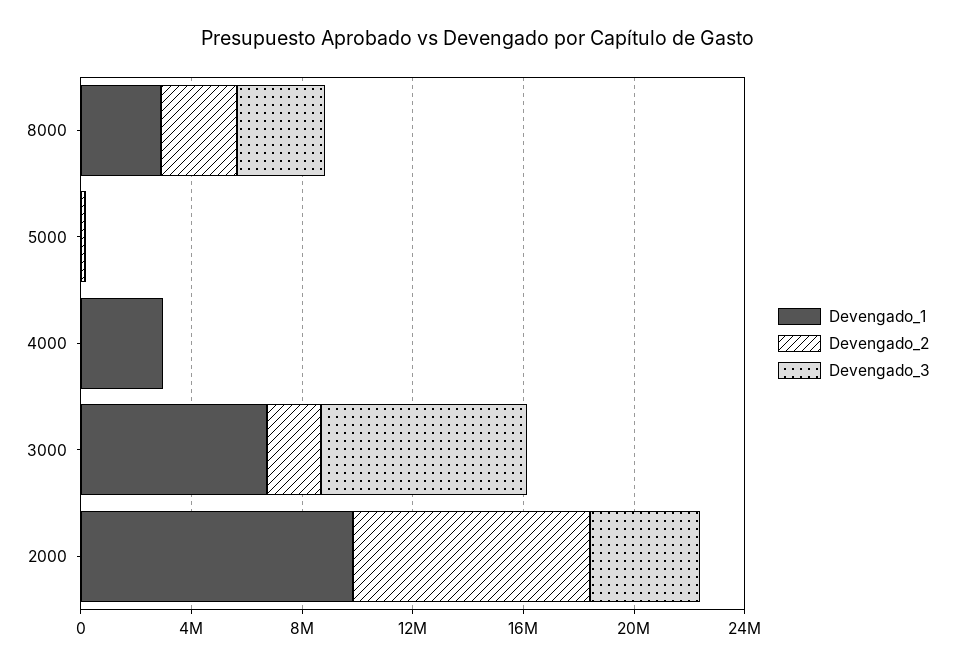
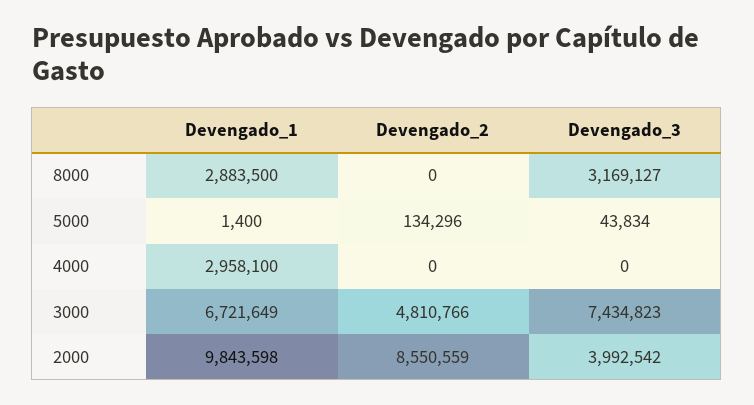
  {
    "Devengado_1": {
      "8000": 2883500,
      "5000": 1400,
      "4000": 2958100,
      "3000": 6721649,
      "2000": 9843598
    },
    "Devengado_2": {
-     "8000": 3000000,
+     "8000": 0,
      "5000": 134296,
      "4000": 0,
-     "3000": 2000000,
+     "3000": 4810766,
      "2000": 8550559
    },
    "Devengado_3": {
      "8000": 3169127,
      "5000": 43834,
      "4000": 0,
      "3000": 7434823,
      "2000": 3992542
    }
  }

